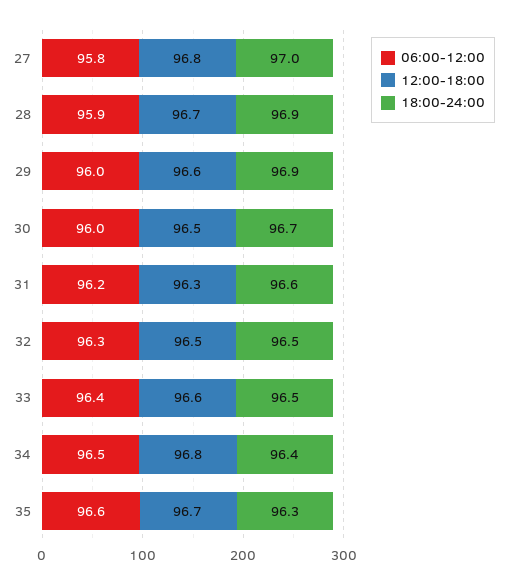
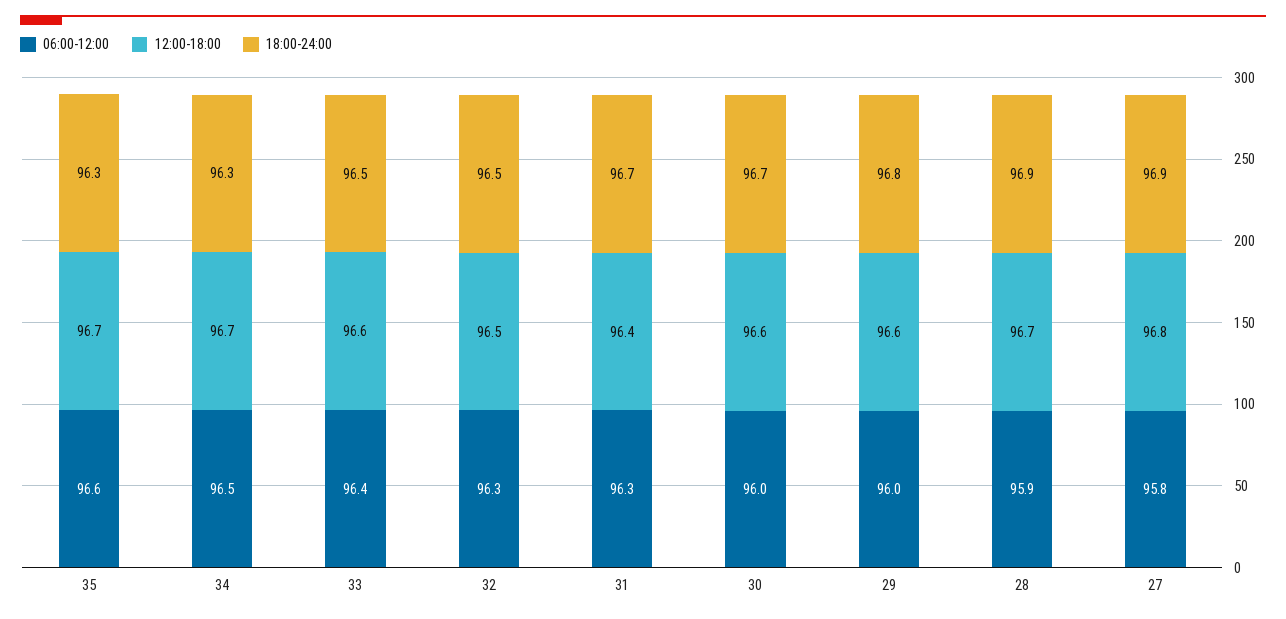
  {
    "06:00-12:00": {
      "27": 95.8,
      "28": 95.9,
      "29": 96,
      "30": 96,
-     "31": 96.2,
+     "31": 96.3,
      "32": 96.3,
      "33": 96.4,
      "34": 96.5,
      "35": 96.6
    },
    "12:00-18:00": {
      "27": 96.8,
      "28": 96.7,
      "29": 96.6,
-     "30": 96.5,
+     "30": 96.6,
-     "31": 96.3,
+     "31": 96.4,
      "32": 96.5,
      "33": 96.6,
-     "34": 96.8,
+     "34": 96.7,
      "35": 96.7
    },
    "18:00-24:00": {
-     "27": 97,
+     "27": 96.9,
      "28": 96.9,
-     "29": 96.9,
+     "29": 96.8,
      "30": 96.7,
-     "31": 96.6,
+     "31": 96.7,
      "32": 96.5,
      "33": 96.5,
-     "34": 96.4,
+     "34": 96.3,
      "35": 96.3
    }
  }

